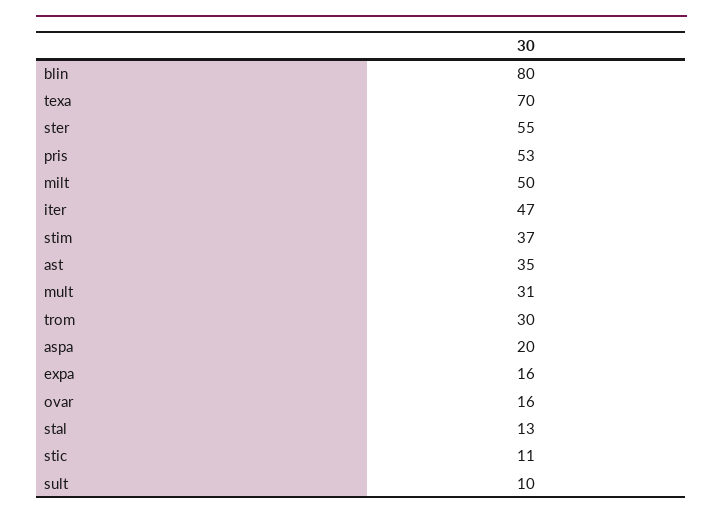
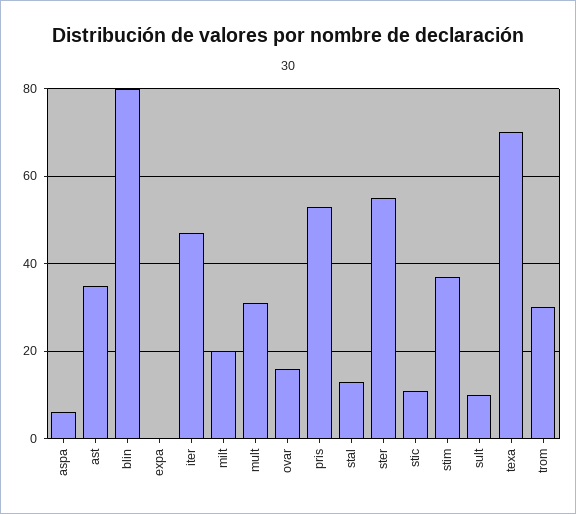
  {
    "blin": 80,
    "texa": 70,
    "ster": 55,
    "pris": 53,
-   "milt": 50,
+   "milt": 20,
    "iter": 47,
    "stim": 37,
    "ast": 35,
    "mult": 31,
    "trom": 30,
-   "aspa": 20,
+   "aspa": 5,
-   "expa": 16,
+   "expa": 0,
    "ovar": 16,
    "stal": 13,
    "stic": 11,
    "sult": 10
  }

